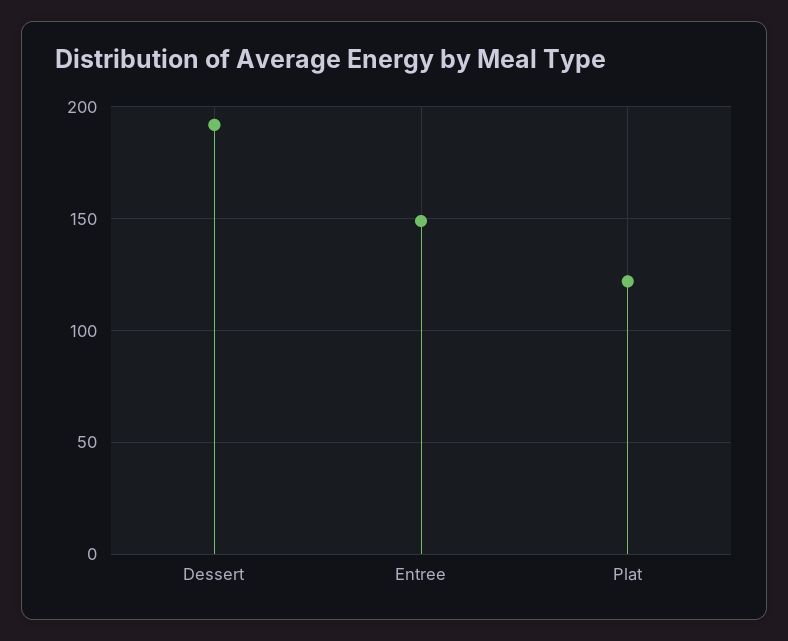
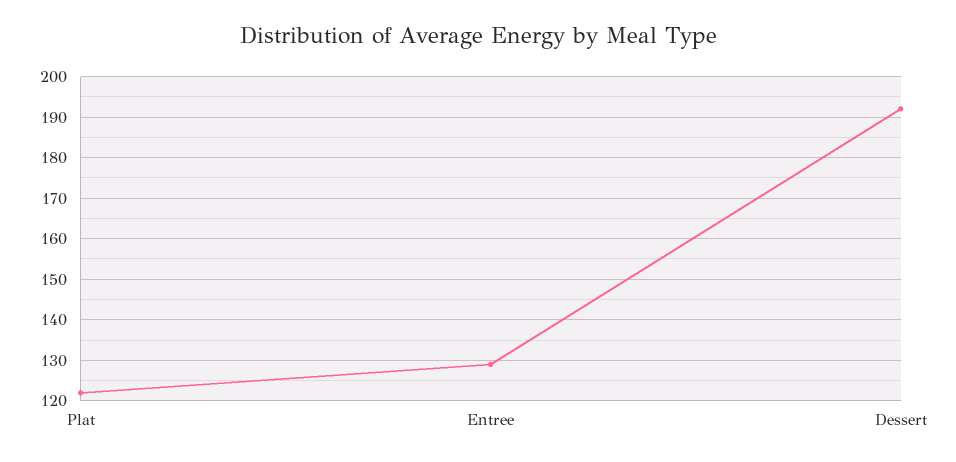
  {
    "Dessert": 190,
-   "Entree": 150,
+   "Entree": 130,
    "Plat": 120
  }

